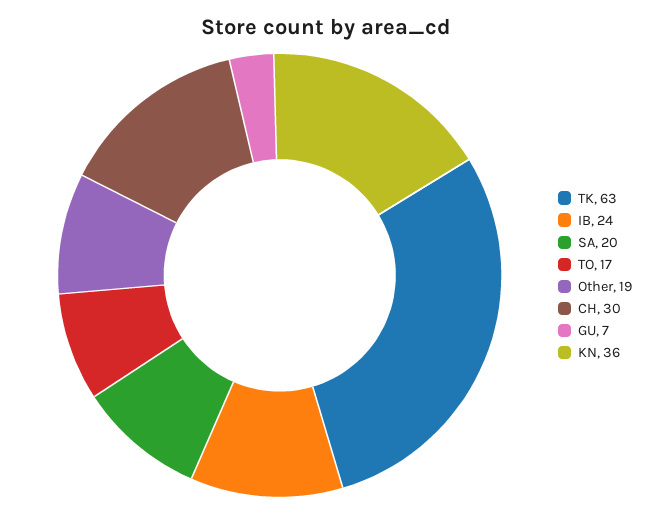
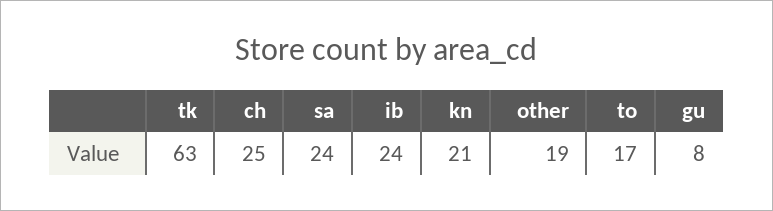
  {
    "TK": 63,
    "IB": 24,
-   "SA": 20,
+   "SA": 24,
    "TO": 17,
    "Other": 19,
-   "CH": 30,
+   "CH": 25,
-   "GU": 7,
+   "GU": 8,
-   "KN": 36
+   "KN": 21
  }

